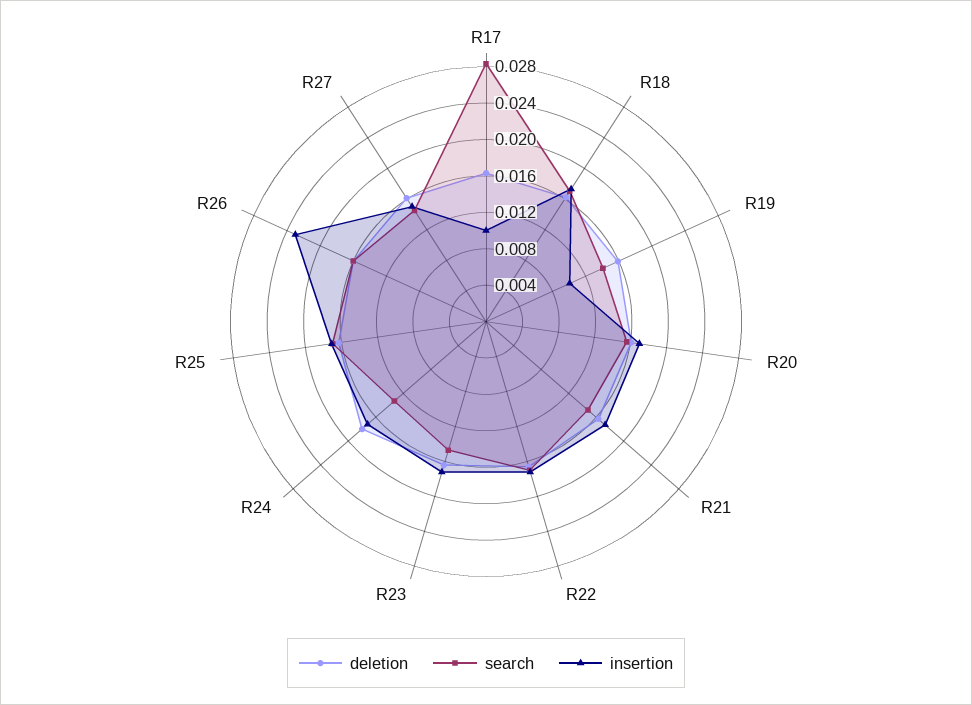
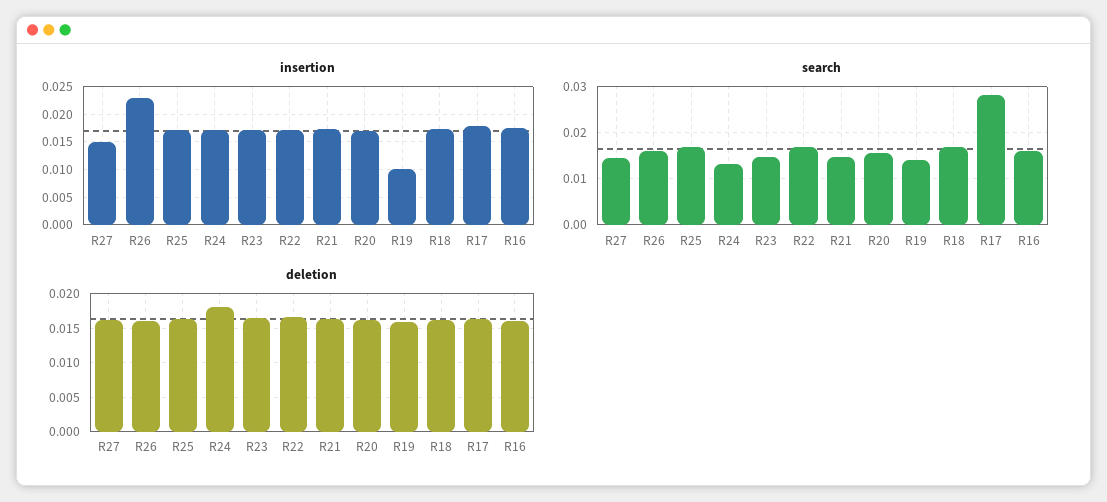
  {
    "deletion": {
      "R17": 0.016,
      "R18": 0.016,
      "R19": 0.016,
      "R20": 0.016,
      "R21": 0.016,
      "R22": 0.017,
      "R23": 0.016,
      "R24": 0.018,
      "R25": 0.016,
      "R26": 0.016,
-     "R27": 0.016
+     "R27": 0.016,
+     "R16": 0.016
    },
    "search": {
      "R17": 0.028,
      "R18": 0.017,
      "R19": 0.014,
      "R20": 0.016,
      "R21": 0.015,
      "R22": 0.017,
      "R23": 0.015,
      "R24": 0.013,
      "R25": 0.017,
      "R26": 0.016,
-     "R27": 0.015
+     "R27": 0.015,
+     "R16": 0.016
    },
    "insertion": {
-     "R17": 0.01,
+     "R17": 0.0175,
      "R18": 0.017,
      "R19": 0.01,
      "R20": 0.017,
      "R21": 0.017,
      "R22": 0.017,
      "R23": 0.017,
      "R24": 0.017,
      "R25": 0.017,
      "R26": 0.023,
-     "R27": 0.015
+     "R27": 0.015,
+     "R16": 0.0175
    }
  }

